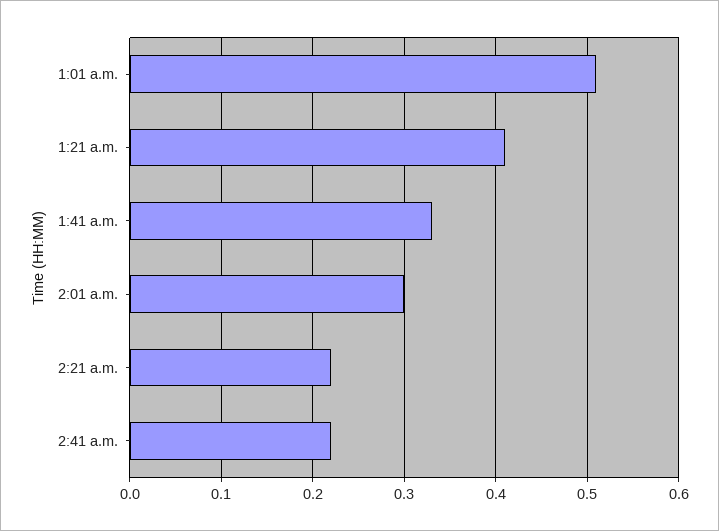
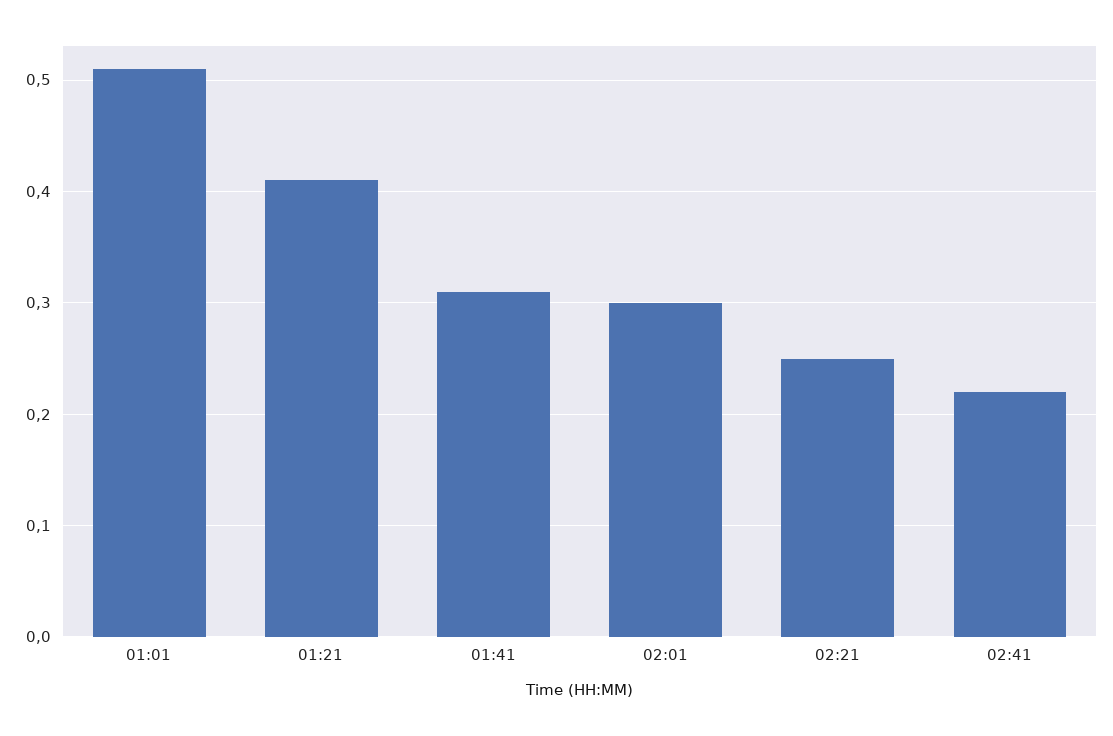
  {
    "1:01 a.m.": 0.51,
    "1:21 a.m.": 0.41,
-   "1:41 a.m.": 0.33,
+   "1:41 a.m.": 0.31,
    "2:01 a.m.": 0.3,
-   "2:21 a.m.": 0.22,
+   "2:21 a.m.": 0.25,
    "2:41 a.m.": 0.22
  }

